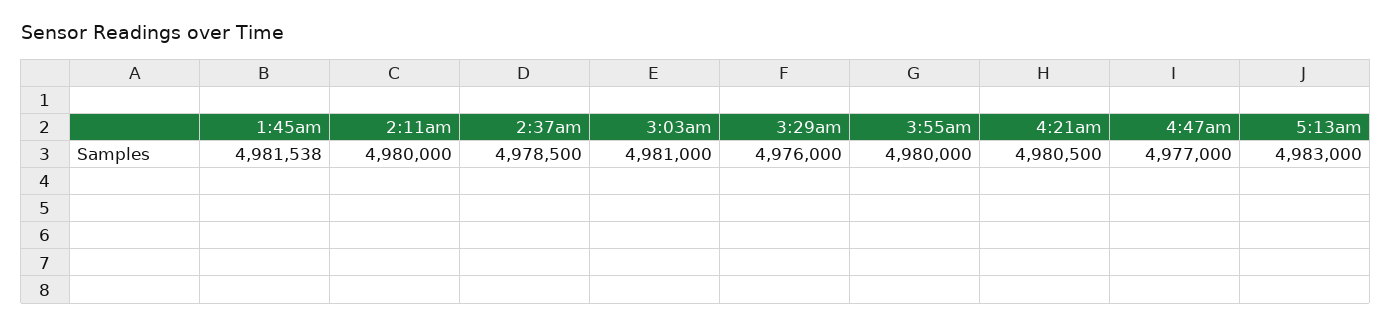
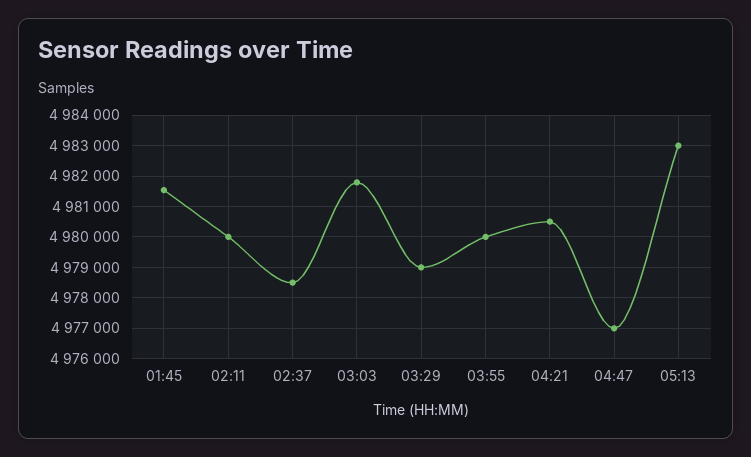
  {
    "1:45am": 4981538,
    "2:11am": 4980000,
    "2:37am": 4978500,
-   "3:03am": 4981000,
+   "3:03am": 4981800,
-   "3:29am": 4976000,
+   "3:29am": 4979000,
    "3:55am": 4980000,
    "4:21am": 4980500,
    "4:47am": 4977000,
    "5:13am": 4983000
  }

